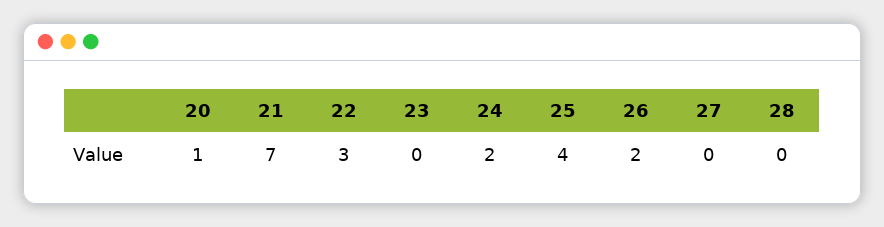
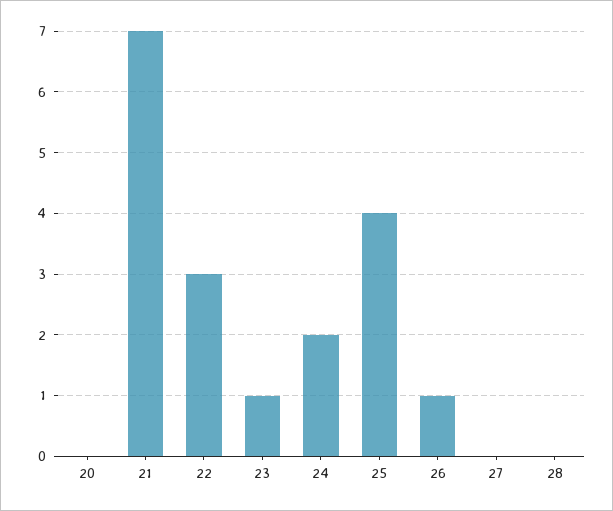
  {
-   "20": 1,
+   "20": 0,
    "21": 7,
    "22": 3,
-   "23": 0,
+   "23": 1,
    "24": 2,
    "25": 4,
-   "26": 2,
+   "26": 1,
    "27": 0,
    "28": 0
  }

